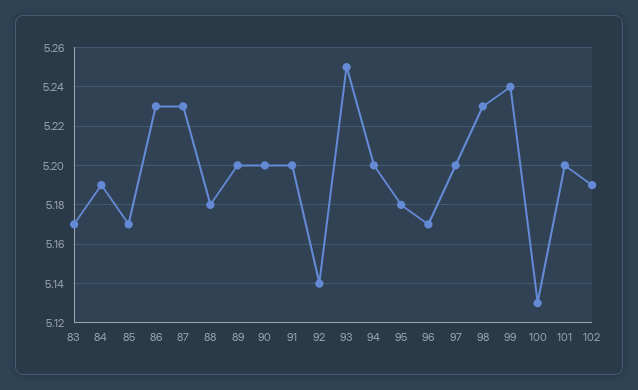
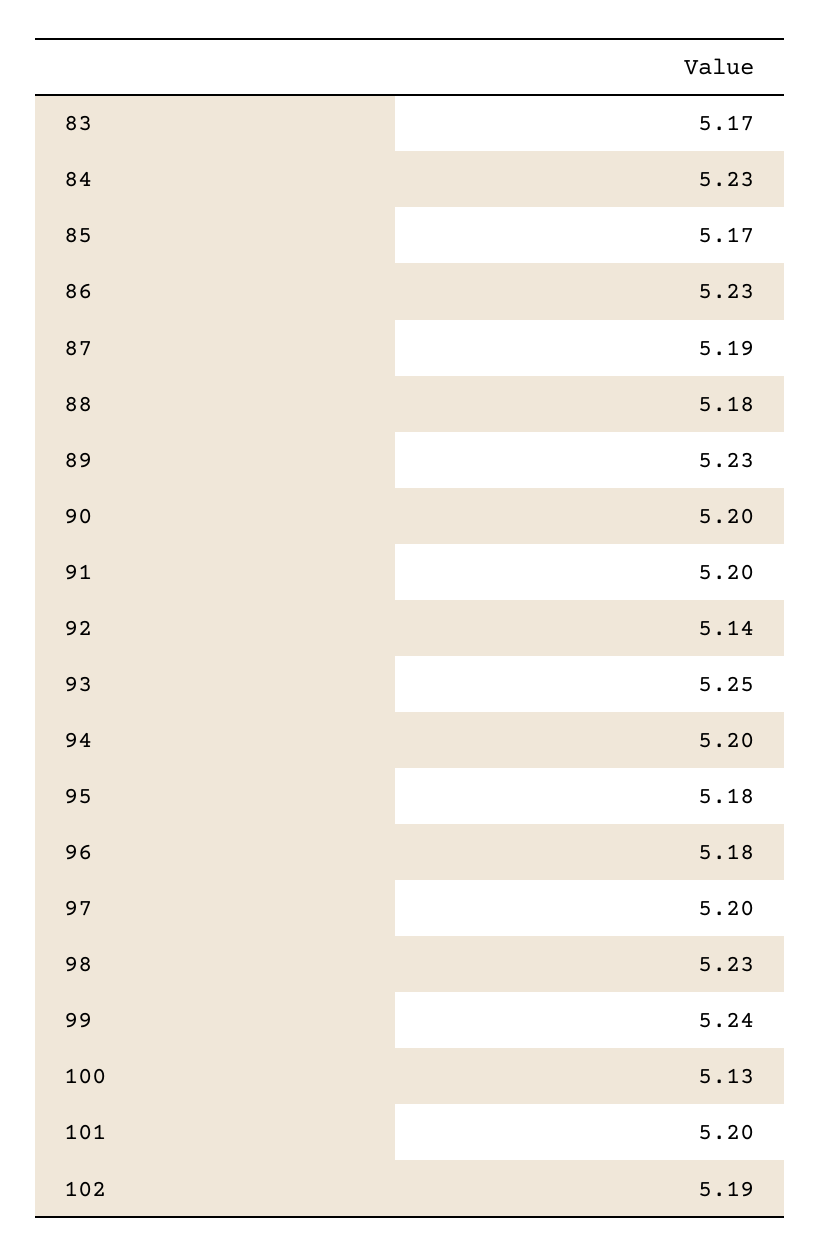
  {
    "83": 5.17,
-   "84": 5.19,
+   "84": 5.23,
    "85": 5.17,
    "86": 5.23,
-   "87": 5.23,
+   "87": 5.19,
    "88": 5.18,
-   "89": 5.2,
+   "89": 5.23,
    "90": 5.2,
    "91": 5.2,
    "92": 5.14,
    "93": 5.25,
    "94": 5.2,
    "95": 5.18,
-   "96": 5.17,
+   "96": 5.18,
    "97": 5.2,
    "98": 5.23,
    "99": 5.24,
    "100": 5.13,
    "101": 5.2,
    "102": 5.19
  }

